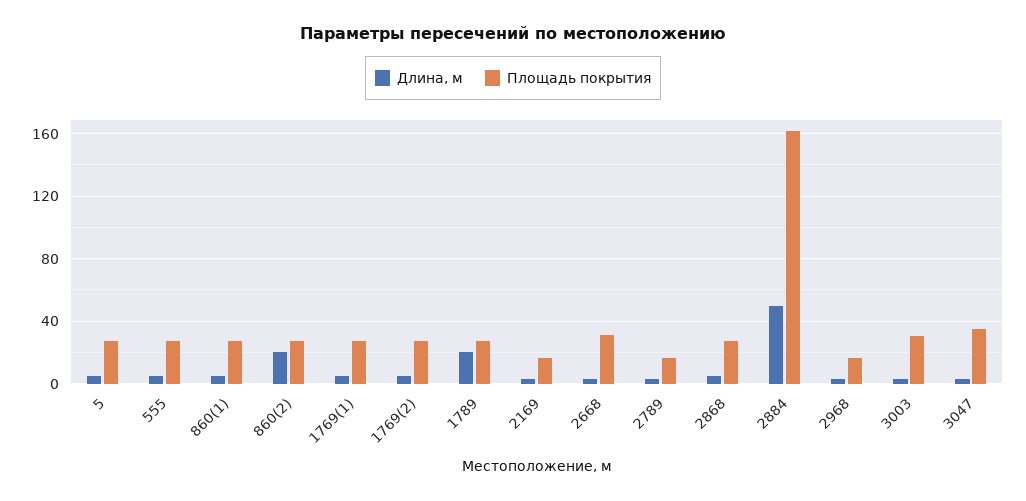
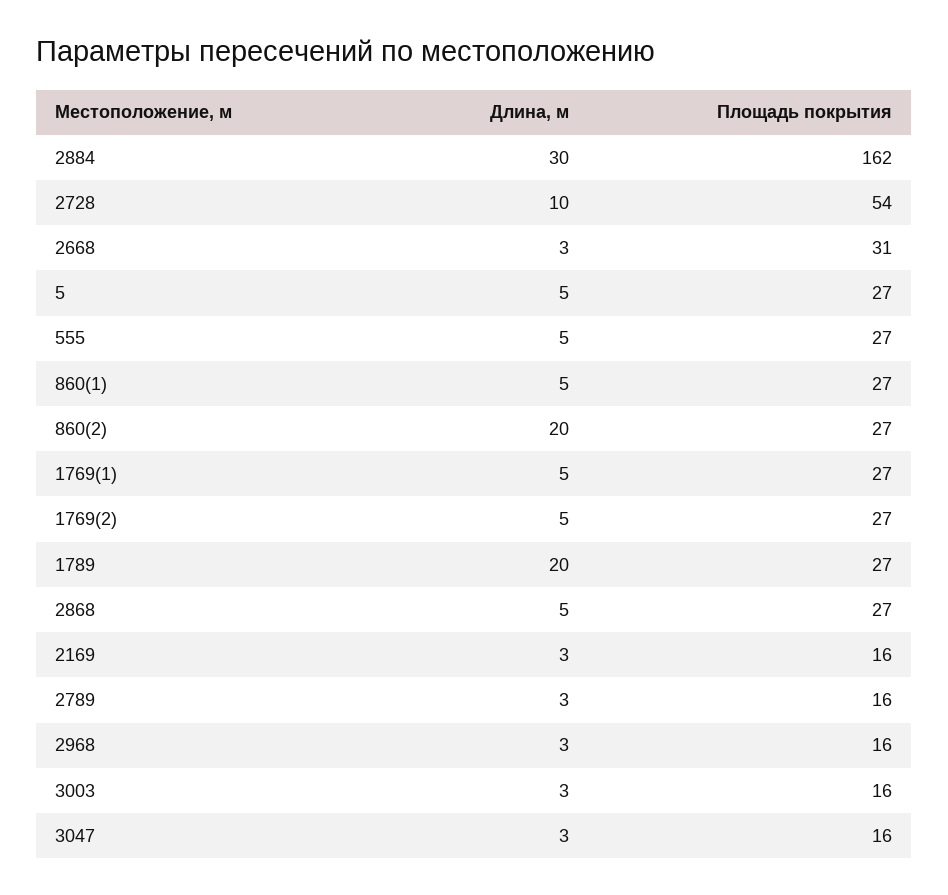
  {
    "Длина, м": {
      "5": 5,
      "555": 5,
      "860(1)": 5,
      "860(2)": 20,
      "1769(1)": 5,
      "1769(2)": 5,
      "1789": 20,
      "2169": 3,
      "2668": 3,
      "2789": 3,
      "2868": 5,
-     "2884": 50,
+     "2884": 30,
      "2968": 3,
      "3003": 3,
-     "3047": 3
+     "3047": 3,
+     "2728": 10
    },
    "Площадь покрытия": {
      "5": 27,
      "555": 27,
      "860(1)": 27,
      "860(2)": 27,
      "1769(1)": 27,
      "1769(2)": 27,
      "1789": 27,
      "2169": 16,
      "2668": 31,
      "2789": 16,
      "2868": 27,
      "2884": 162,
      "2968": 16,
-     "3003": 30,
+     "3003": 16,
-     "3047": 35
+     "3047": 16,
+     "2728": 54
    }
  }

